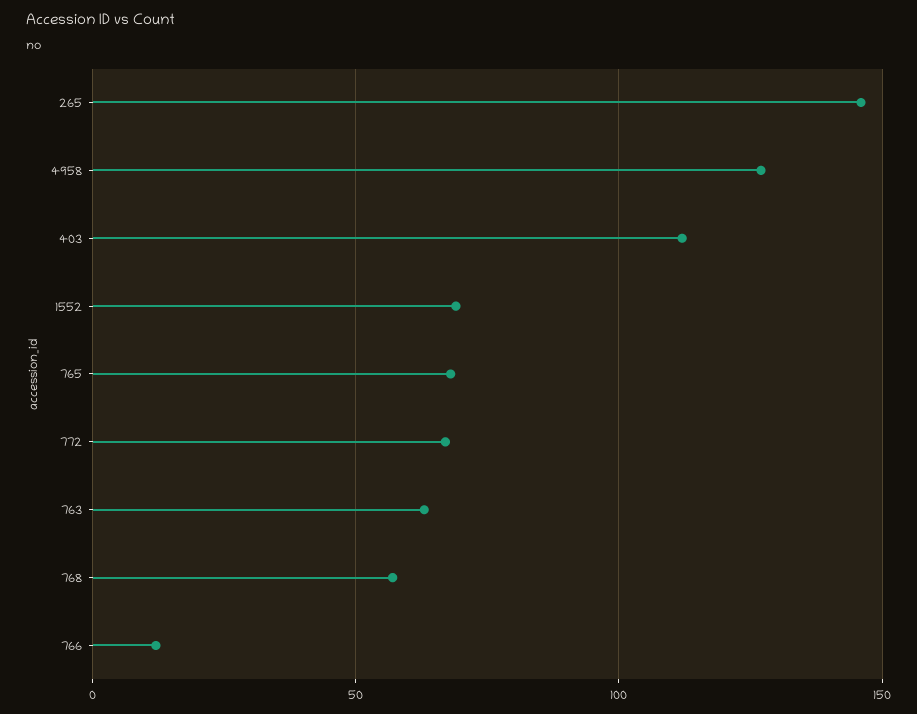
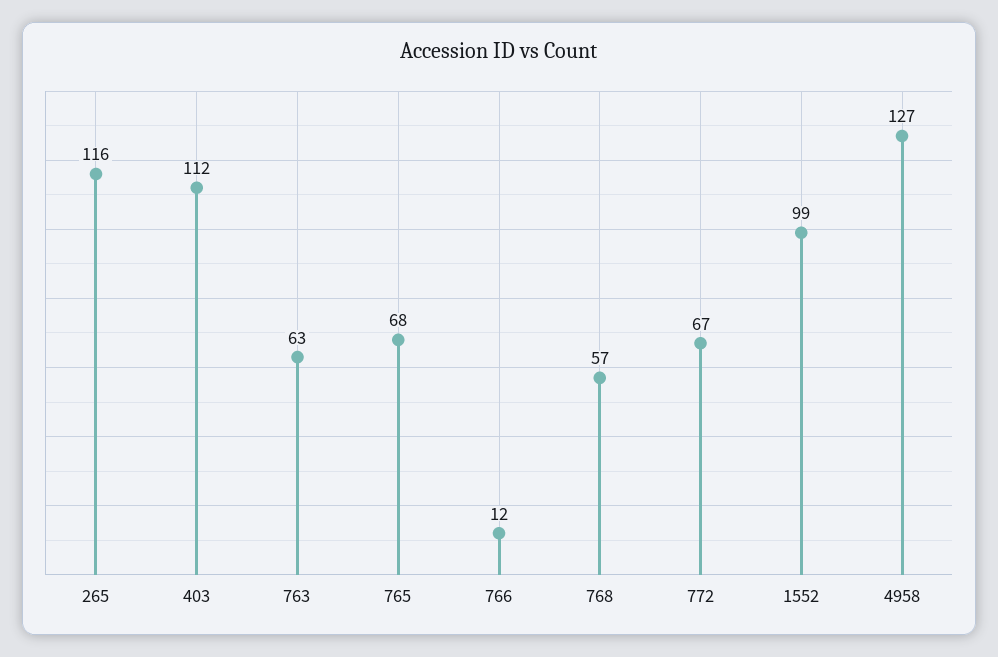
  {
-   "265": 145,
+   "265": 116,
    "4958": 127,
    "403": 112,
-   "1552": 70,
+   "1552": 99,
    "765": 68,
    "772": 67,
    "763": 63,
    "768": 57,
    "766": 12
  }

